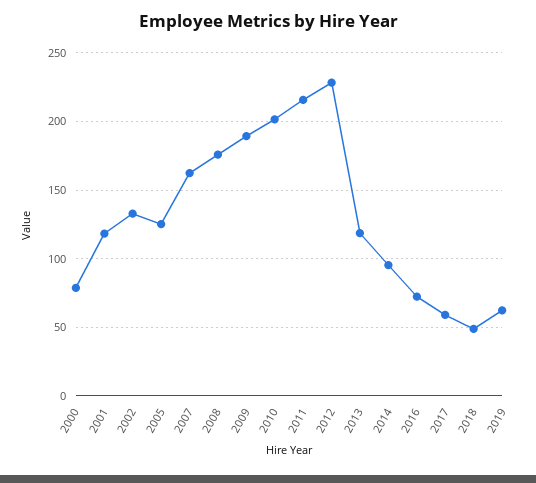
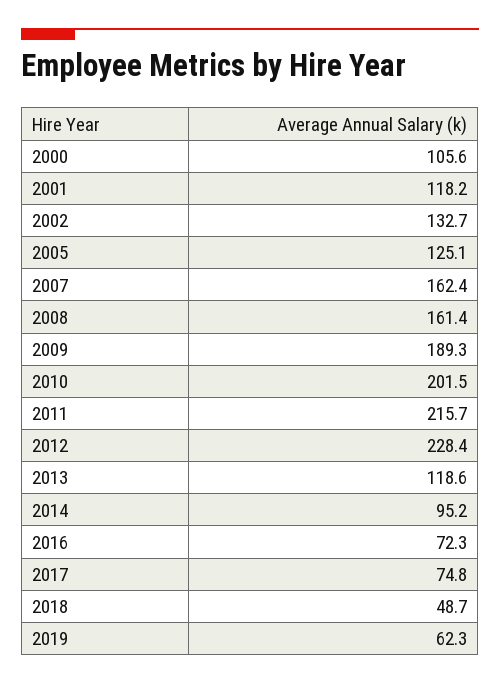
  {
-   "2000": 80,
+   "2000": 105.6,
    "2001": 118.2,
    "2002": 132.7,
    "2005": 125.1,
    "2007": 162.4,
-   "2008": 175,
+   "2008": 161.4,
    "2009": 189.3,
    "2010": 201.5,
    "2011": 215.7,
    "2012": 228.4,
    "2013": 118.6,
    "2014": 95.2,
    "2016": 72.3,
-   "2017": 60,
+   "2017": 74.8,
    "2018": 48.7,
    "2019": 62.3
  }

